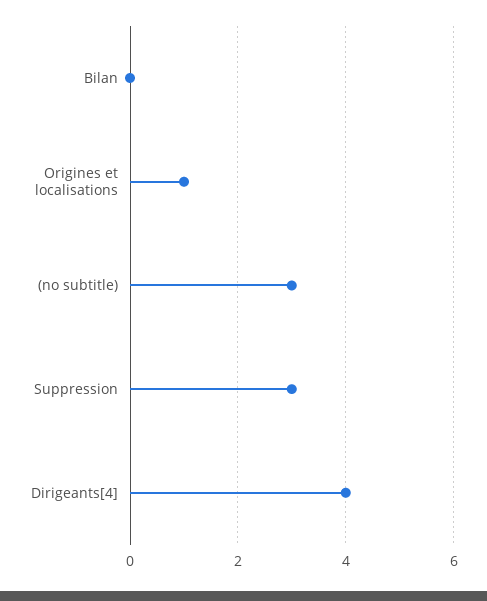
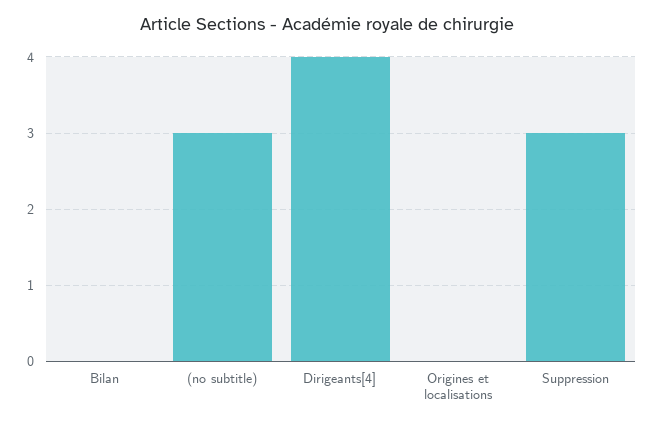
  {
    "Bilan": 0,
-   "Origines et localisations": 1,
+   "Origines et localisations": 0,
    "(no subtitle)": 3,
    "Suppression": 3,
    "Dirigeants[4]": 4
  }

